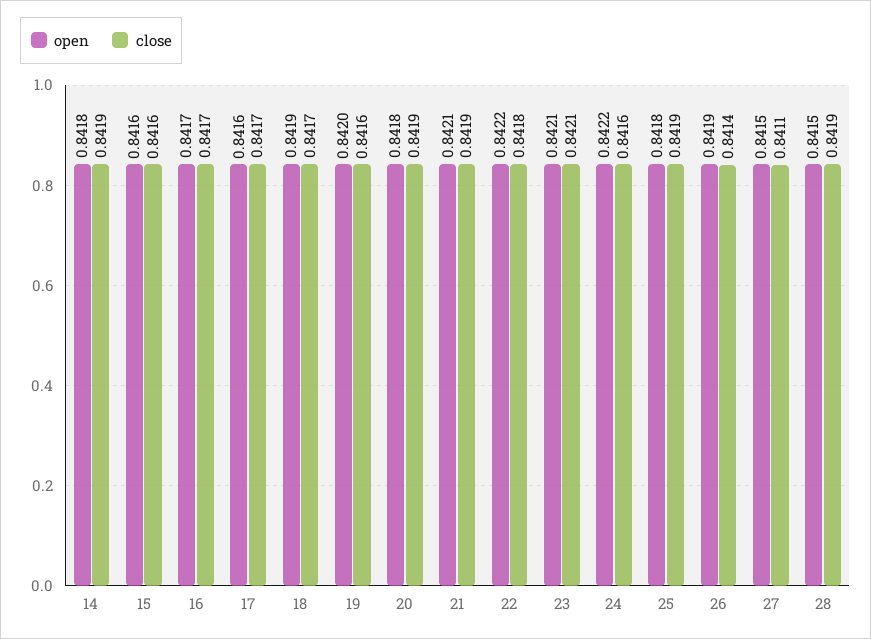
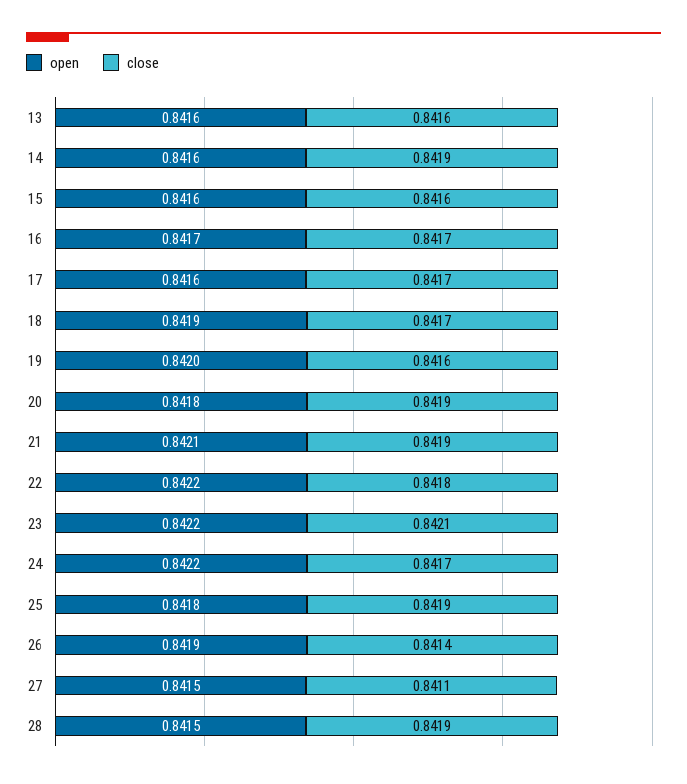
  {
    "open": {
-     "14": 0.8418,
+     "14": 0.8416,
      "15": 0.8416,
      "16": 0.8417,
      "17": 0.8416,
      "18": 0.8419,
      "19": 0.842,
      "20": 0.8418,
      "21": 0.8421,
      "22": 0.8422,
-     "23": 0.8421,
+     "23": 0.8422,
      "24": 0.8422,
      "25": 0.8418,
      "26": 0.8419,
      "27": 0.8415,
-     "28": 0.8415
+     "28": 0.8415,
+     "13": 0.8416
    },
    "close": {
      "14": 0.8419,
      "15": 0.8416,
      "16": 0.8417,
      "17": 0.8417,
      "18": 0.8417,
      "19": 0.8416,
      "20": 0.8419,
      "21": 0.8419,
      "22": 0.8418,
      "23": 0.8421,
-     "24": 0.8416,
+     "24": 0.8417,
      "25": 0.8419,
      "26": 0.8414,
      "27": 0.8411,
-     "28": 0.8419
+     "28": 0.8419,
+     "13": 0.8416
    }
  }

